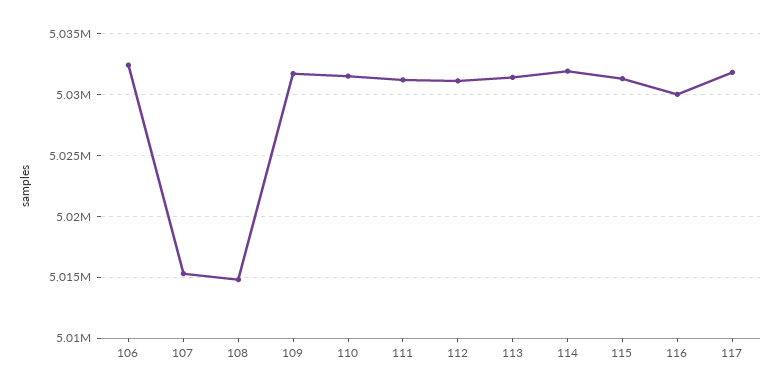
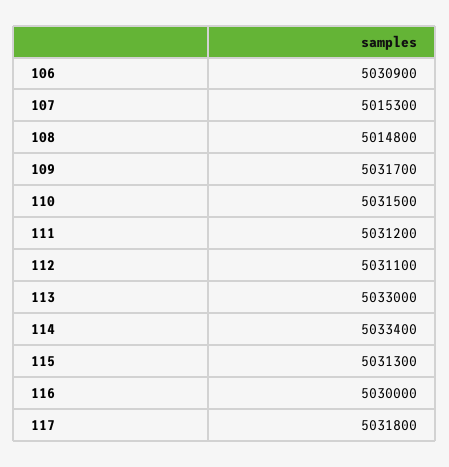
  {
-   "106": 5032500,
+   "106": 5030900,
    "107": 5015300,
    "108": 5014800,
    "109": 5031700,
    "110": 5031500,
    "111": 5031200,
    "112": 5031100,
-   "113": 5031500,
+   "113": 5033000,
-   "114": 5032000,
+   "114": 5033400,
    "115": 5031300,
    "116": 5030000,
    "117": 5031800
  }

